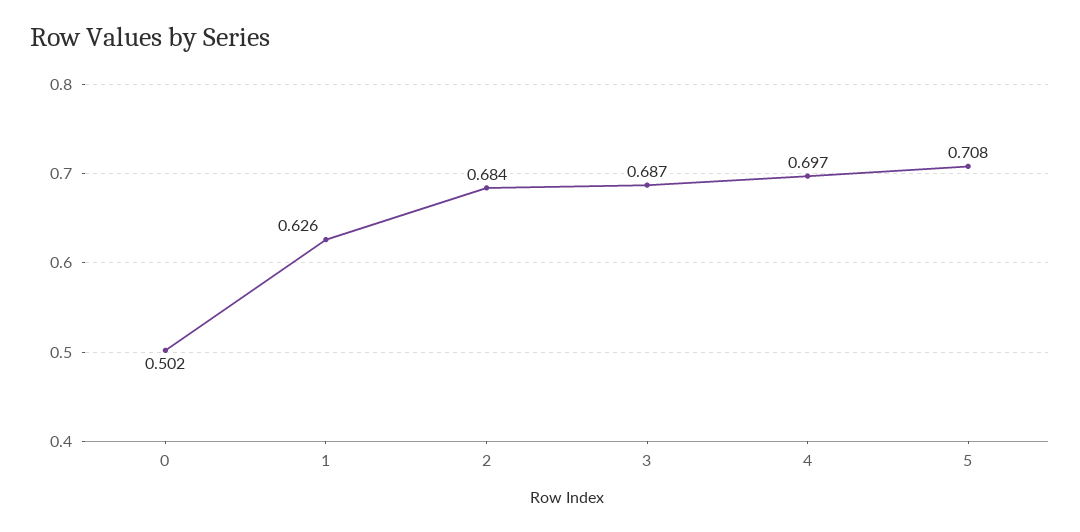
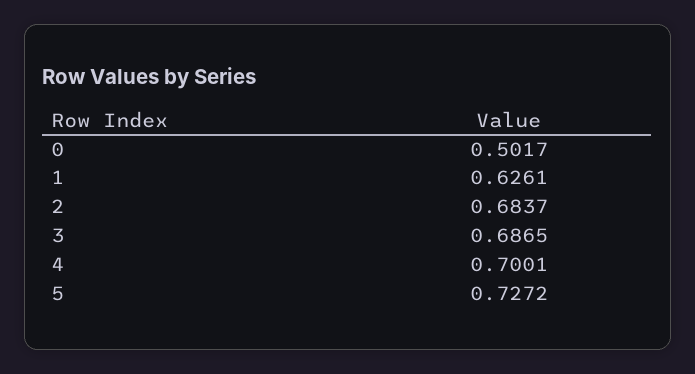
  {
    "0": 0.5017,
    "1": 0.6261,
    "2": 0.6837,
    "3": 0.6865,
-   "4": 0.697,
+   "4": 0.7001,
-   "5": 0.708
+   "5": 0.7272
  }

